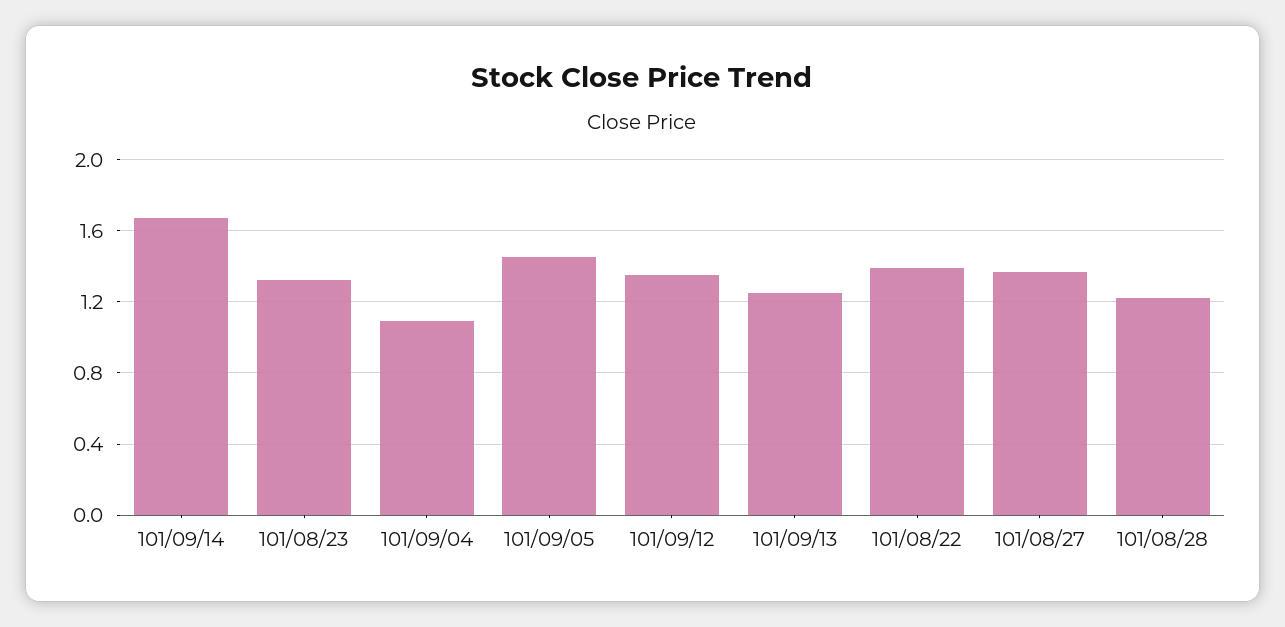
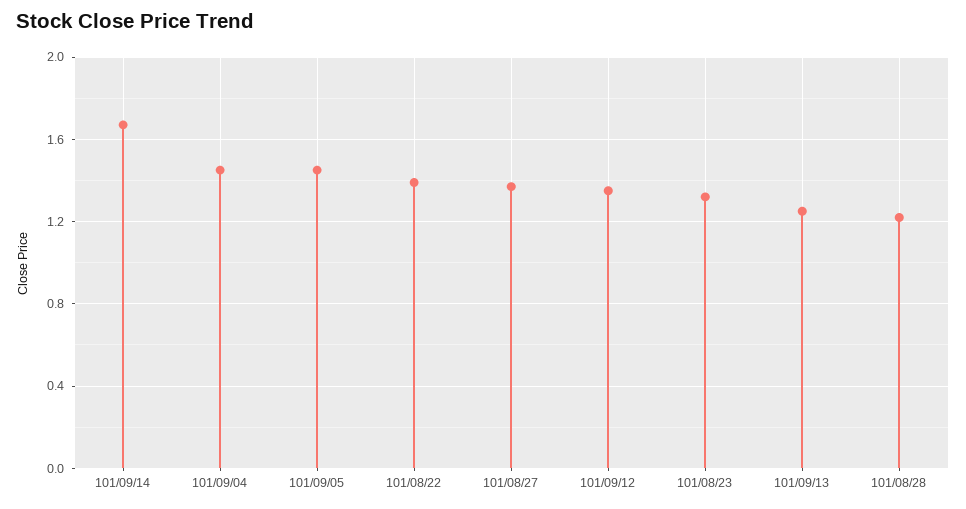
  {
    "101/09/14": 1.65,
    "101/08/23": 1.3,
-   "101/09/04": 1.1,
+   "101/09/04": 1.45,
    "101/09/05": 1.45,
    "101/09/12": 1.35,
    "101/09/13": 1.25,
    "101/08/22": 1.4,
    "101/08/27": 1.35,
    "101/08/28": 1.2
  }

